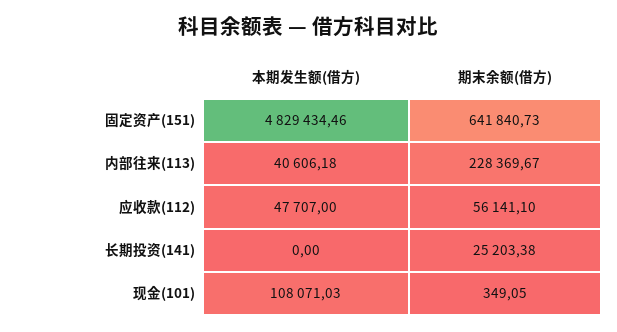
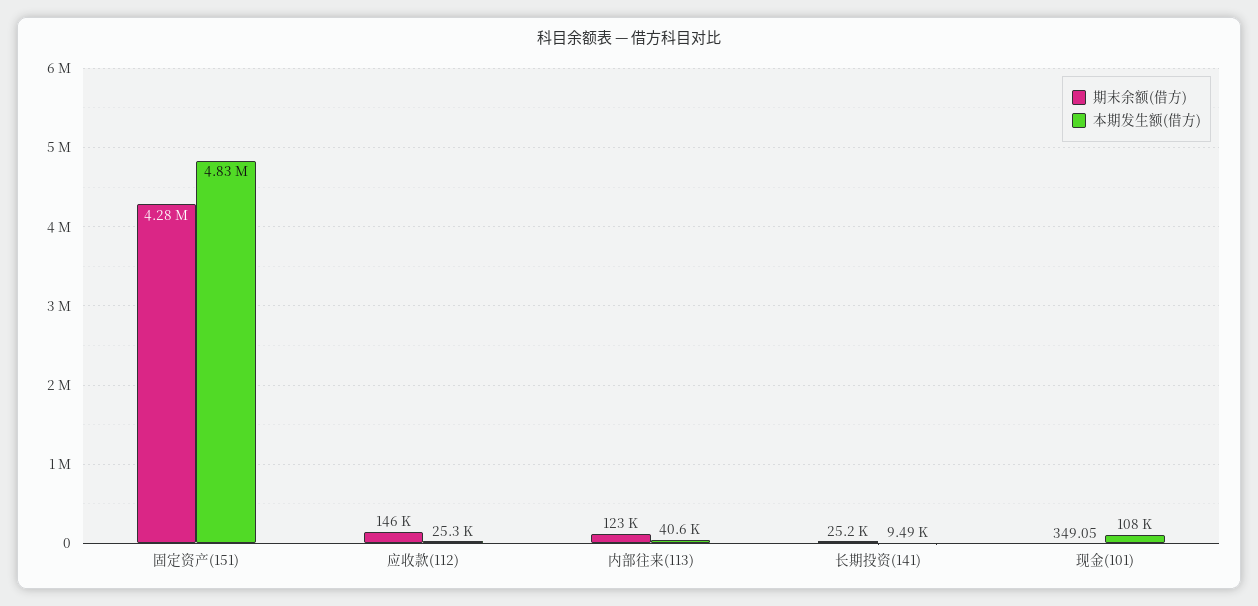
  {
    "本期发生额(借方)": {
      "固定资产(151)": 4829434.46,
      "内部往来(113)": 40606.18,
-     "应收款(112)": 47707,
+     "应收款(112)": 25300,
-     "长期投资(141)": 0,
+     "长期投资(141)": 9490,
      "现金(101)": 108071.03
    },
    "期末余额(借方)": {
-     "固定资产(151)": 641840.73,
+     "固定资产(151)": 4280000,
-     "内部往来(113)": 228369.67,
+     "内部往来(113)": 123000,
-     "应收款(112)": 56141.1,
+     "应收款(112)": 146000,
      "长期投资(141)": 25203.38,
      "现金(101)": 349.05
    }
  }

